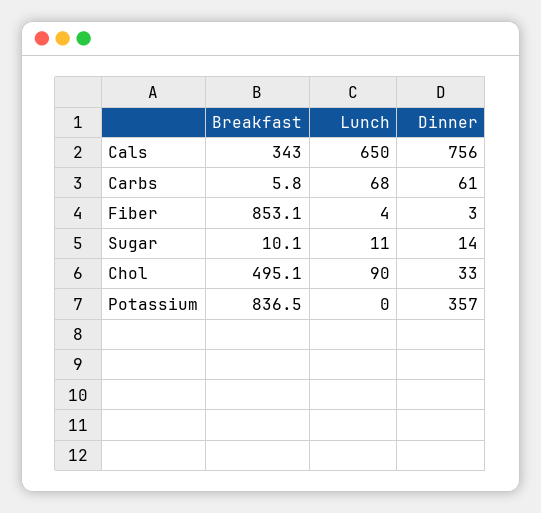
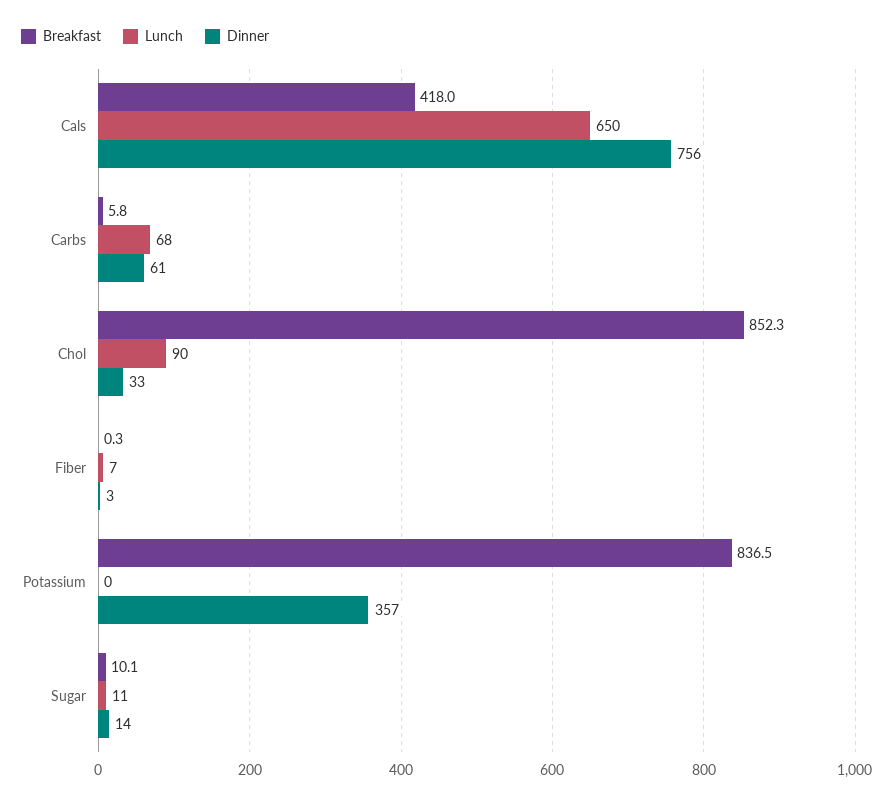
  {
    "Breakfast": {
-     "Cals": 343,
+     "Cals": 418,
      "Carbs": 5.8,
-     "Fiber": 853.1,
+     "Fiber": 0.3,
      "Sugar": 10.1,
-     "Chol": 495.1,
+     "Chol": 852.3,
      "Potassium": 836.5
    },
    "Lunch": {
      "Cals": 650,
      "Carbs": 68,
-     "Fiber": 4,
+     "Fiber": 7,
      "Sugar": 11,
      "Chol": 90,
      "Potassium": 0
    },
    "Dinner": {
      "Cals": 756,
      "Carbs": 61,
      "Fiber": 3,
      "Sugar": 14,
      "Chol": 33,
      "Potassium": 357
    }
  }

